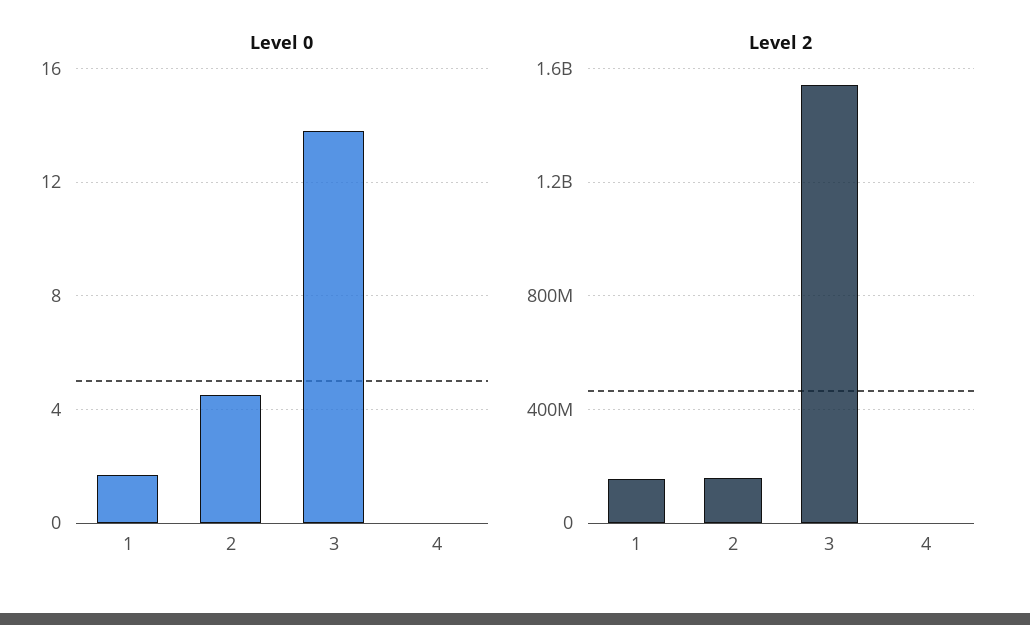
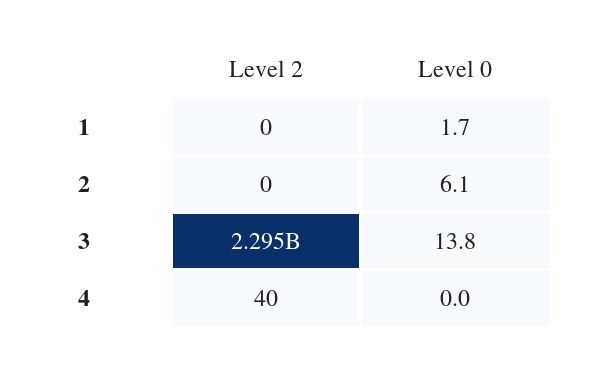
  {
    "Level 0": {
      "1": 1.7,
-     "2": 4.5,
+     "2": 6.1,
      "3": 13.8,
      "4": 0
    },
    "Level 2": {
-     "1": 150000000,
+     "1": 0,
-     "2": 150000000,
+     "2": 0,
-     "3": 1550000000,
+     "3": 2295000000,
      "4": 40
    }
  }

